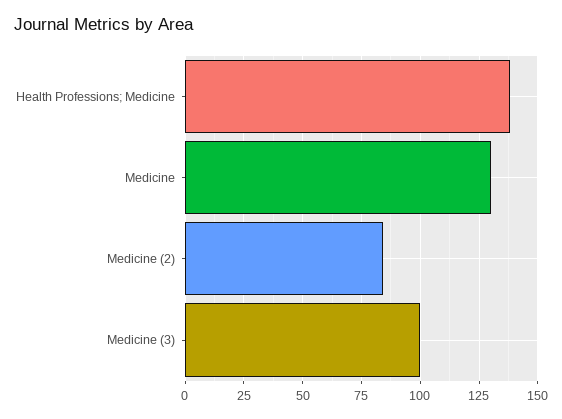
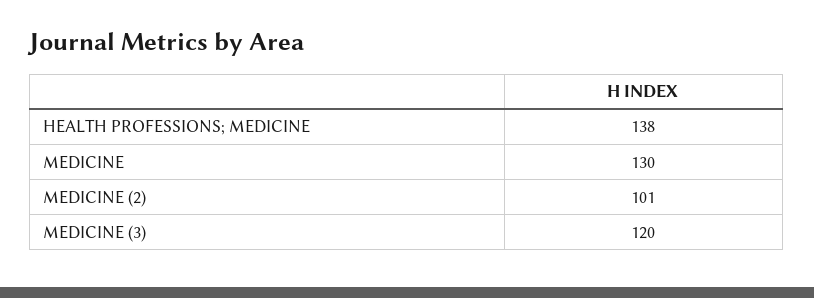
  {
    "Health Professions; Medicine": 138,
    "Medicine": 130,
-   "Medicine (2)": 85,
+   "Medicine (2)": 101,
-   "Medicine (3)": 100
+   "Medicine (3)": 120
  }

